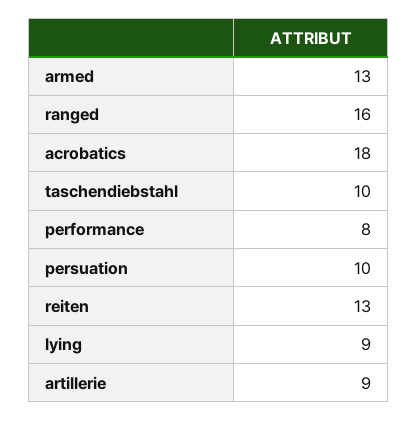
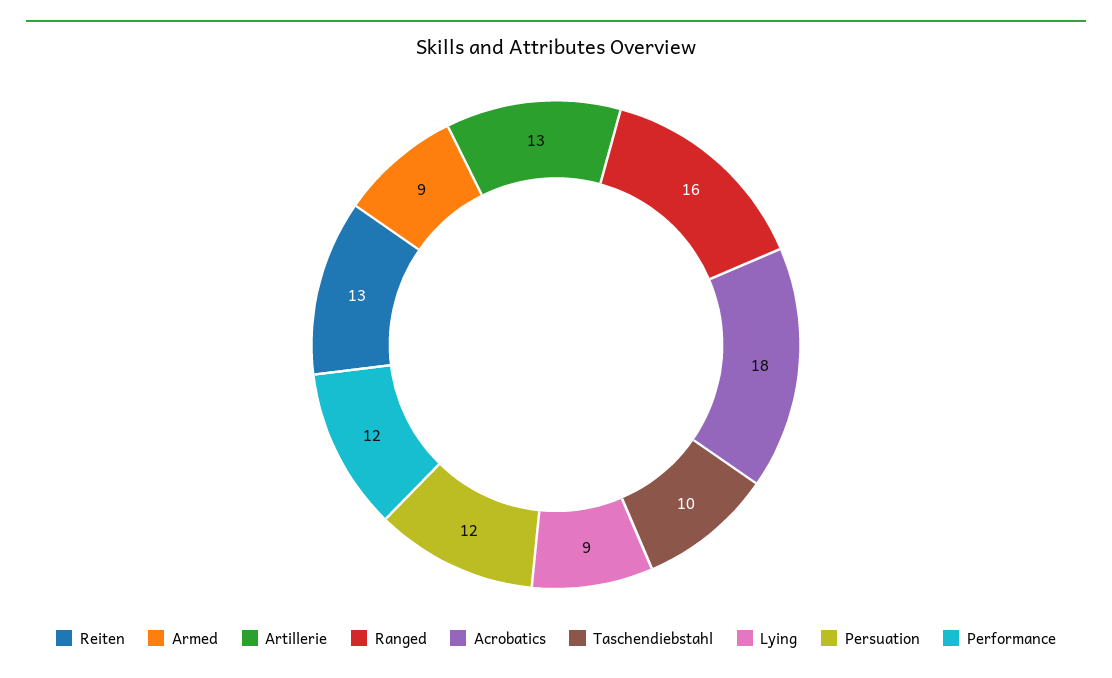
  {
-   "armed": 13,
+   "armed": 9,
    "ranged": 16,
    "acrobatics": 18,
    "taschendiebstahl": 10,
-   "performance": 8,
+   "performance": 12,
-   "persuation": 10,
+   "persuation": 12,
    "reiten": 13,
    "lying": 9,
-   "artillerie": 9
+   "artillerie": 13
  }

